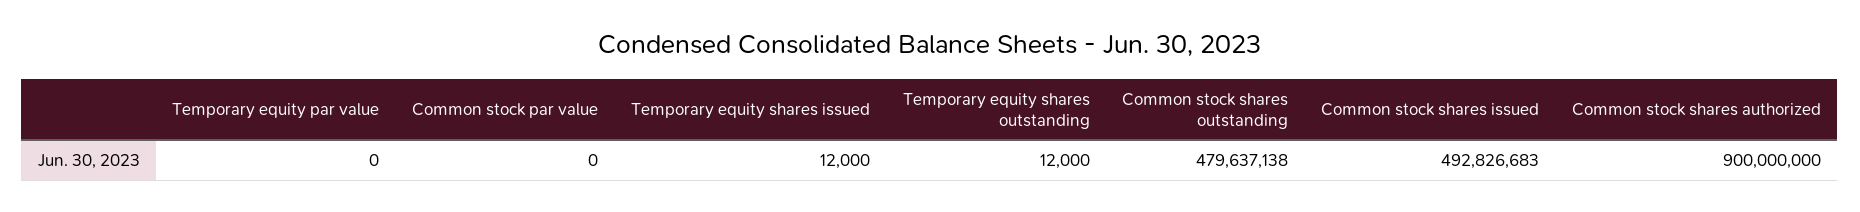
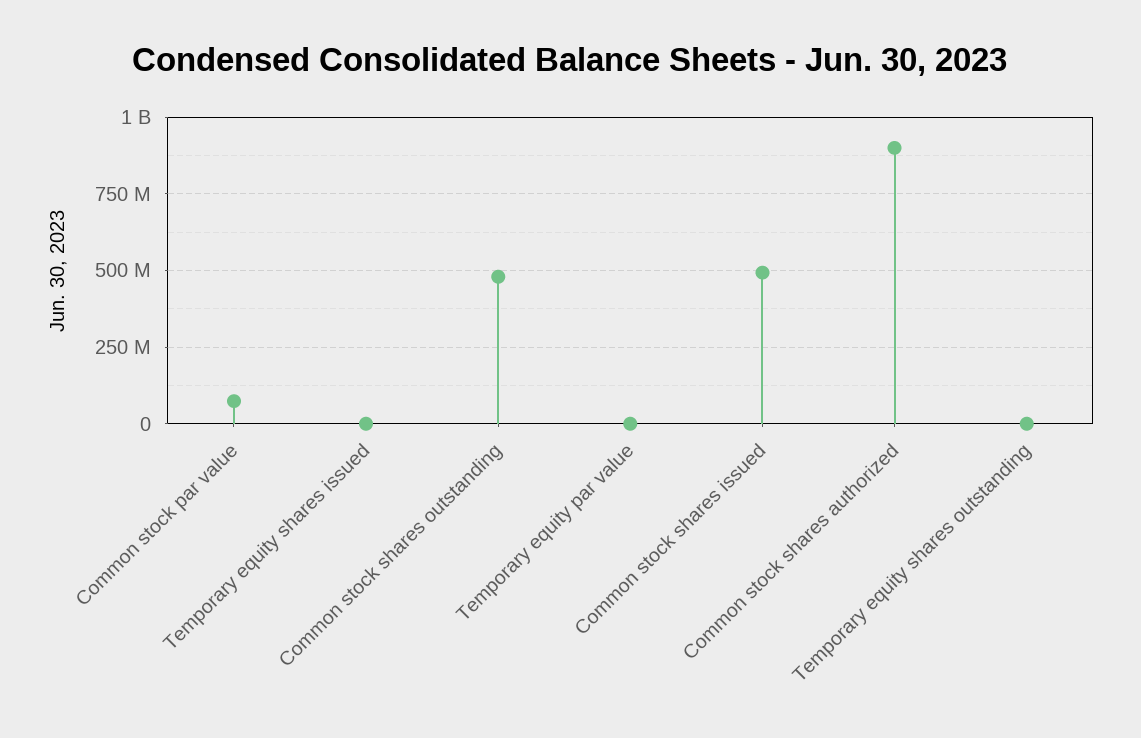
  {
    "Temporary equity par value": 0,
-   "Common stock par value": 0,
+   "Common stock par value": 75000000,
    "Temporary equity shares issued": 12000,
    "Temporary equity shares outstanding": 12000,
    "Common stock shares outstanding": 479637138,
    "Common stock shares issued": 492826683,
    "Common stock shares authorized": 900000000
  }

